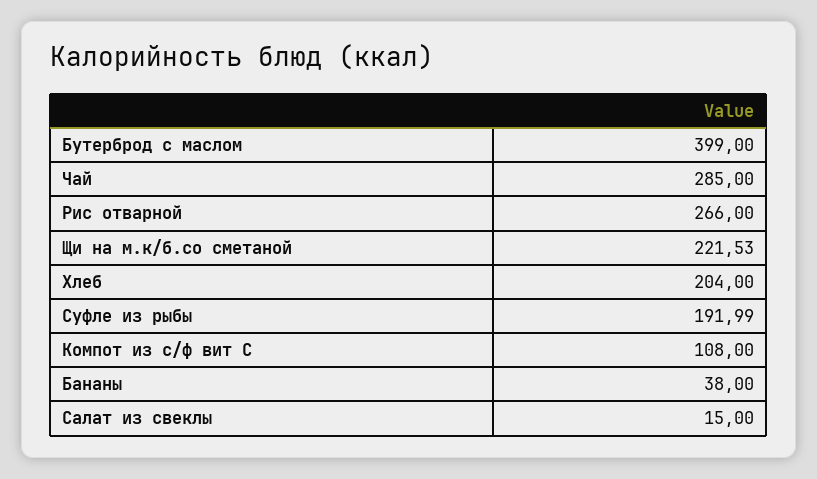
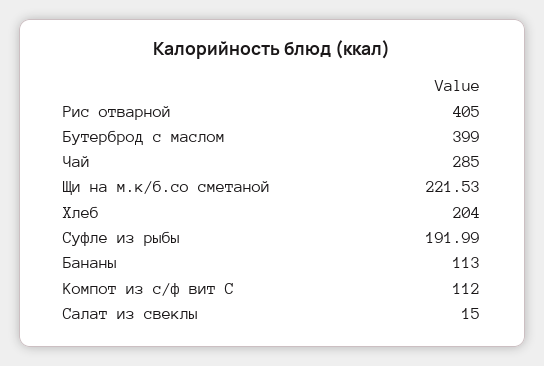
  {
    "Бутерброд с маслом": 399,
    "Чай": 285,
-   "Рис отварной": 266,
+   "Рис отварной": 405,
    "Щи на м.к/б.со сметаной": 221.53,
    "Хлеб": 204,
    "Суфле из рыбы": 191.99,
-   "Компот из с/ф вит С": 108,
+   "Компот из с/ф вит С": 112,
-   "Бананы": 38,
+   "Бананы": 113,
    "Салат из свеклы": 15
  }

